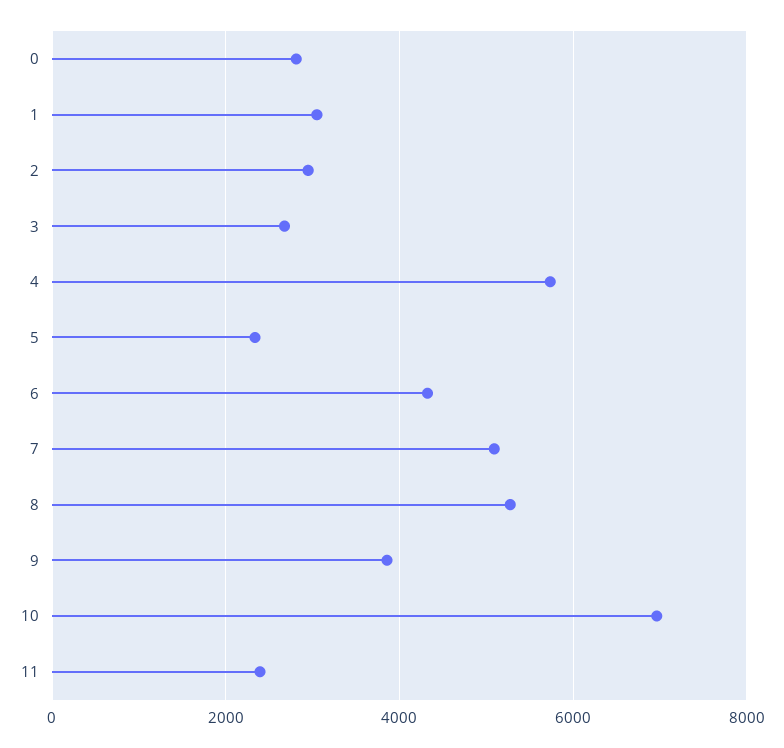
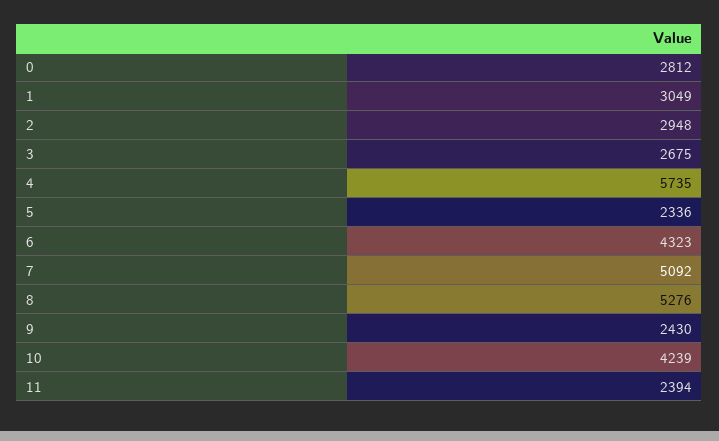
  {
    "0": 2812,
    "1": 3049,
    "2": 2948,
    "3": 2675,
    "4": 5735,
    "5": 2336,
    "6": 4323,
    "7": 5092,
    "8": 5276,
-   "9": 3800,
+   "9": 2430,
-   "10": 7000,
+   "10": 4239,
    "11": 2394
  }

